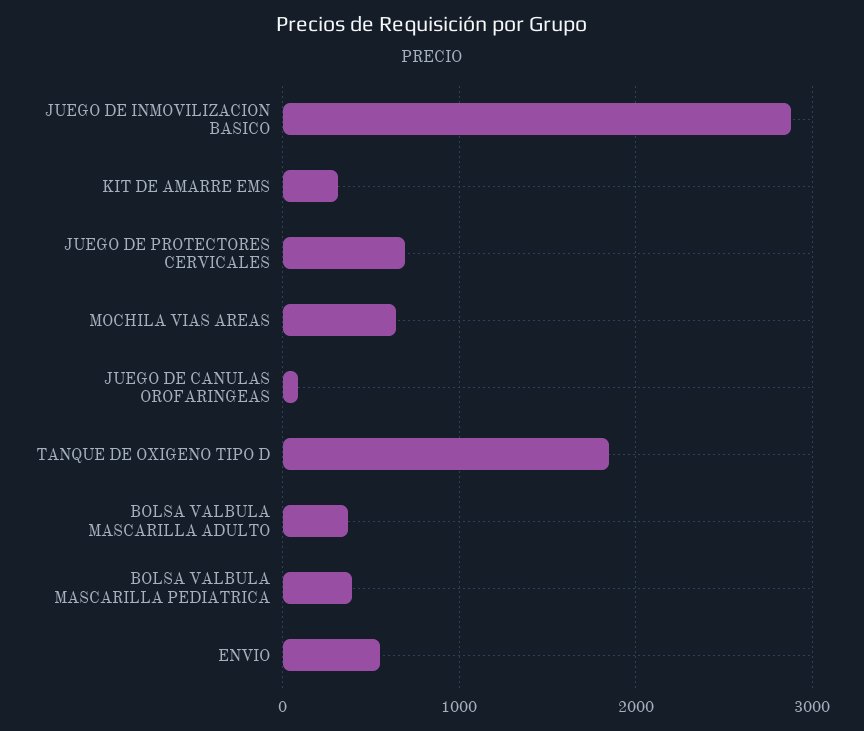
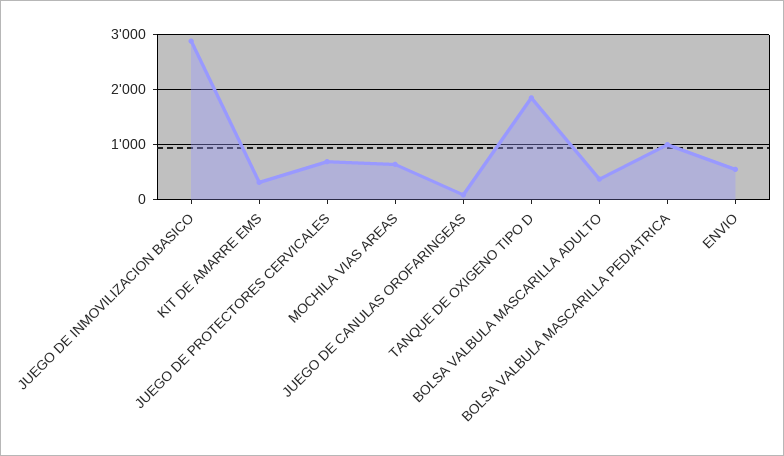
  {
    "JUEGO DE INMOVILIZACION BASICO": 2900,
    "KIT DE AMARRE EMS": 300,
    "JUEGO DE PROTECTORES CERVICALES": 700,
    "MOCHILA VIAS AREAS": 600,
    "JUEGO DE CANULAS OROFARINGEAS": 100,
    "TANQUE DE OXIGENO TIPO D": 1900,
    "BOLSA VALBULA MASCARILLA ADULTO": 400,
-   "BOLSA VALBULA MASCARILLA PEDIATRICA": 400,
+   "BOLSA VALBULA MASCARILLA PEDIATRICA": 1000,
    "ENVIO": 600
  }

